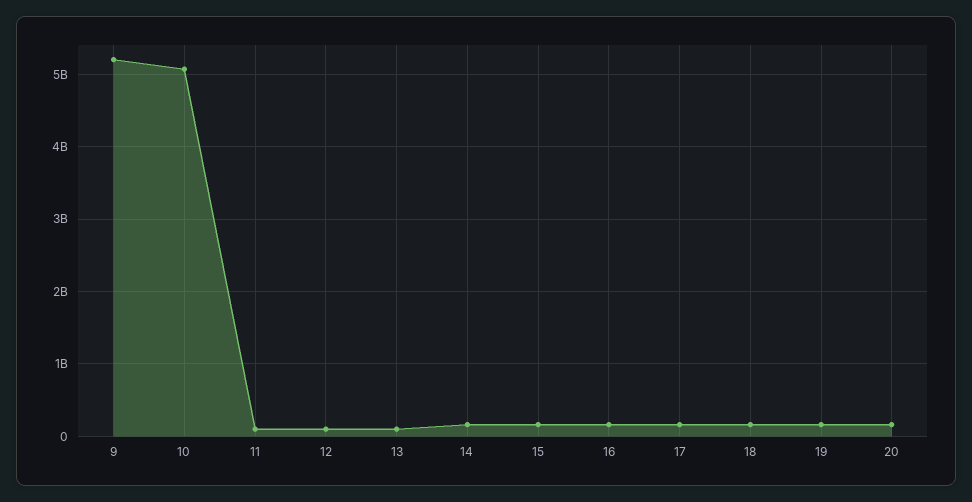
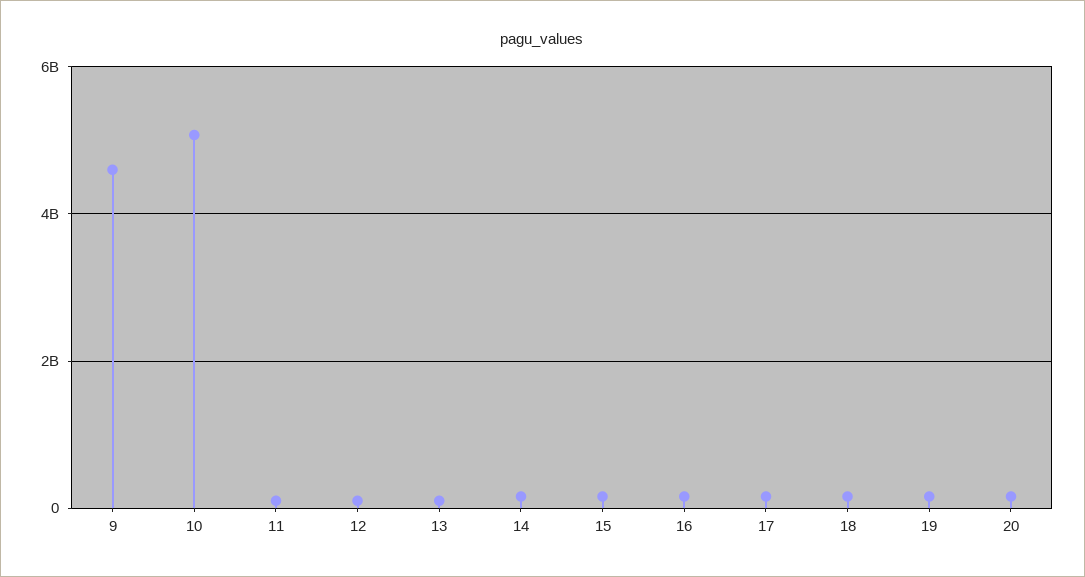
  {
-   "9": 5200000000,
+   "9": 4600000000,
    "10": 5100000000,
    "11": 100000000,
    "12": 100000000,
    "13": 100000000,
    "14": 200000000,
    "15": 200000000,
    "16": 200000000,
    "17": 200000000,
    "18": 200000000,
    "19": 200000000,
    "20": 200000000
  }

